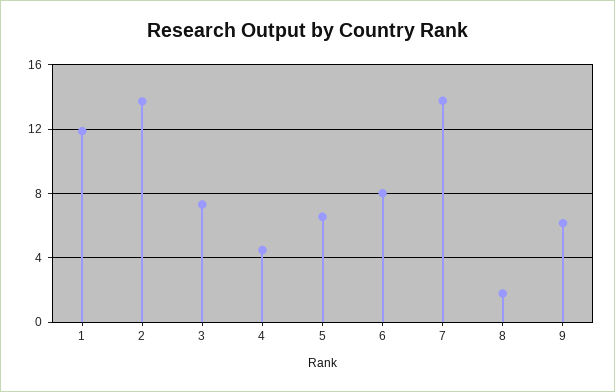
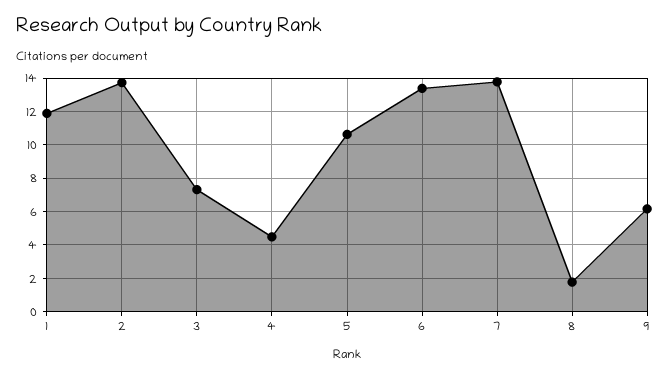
  {
    "1": 12,
    "2": 13.5,
    "3": 7.5,
    "4": 4.5,
-   "5": 6.5,
+   "5": 10.5,
-   "6": 8,
+   "6": 13.5,
    "7": 14,
    "8": 2,
    "9": 6
  }

